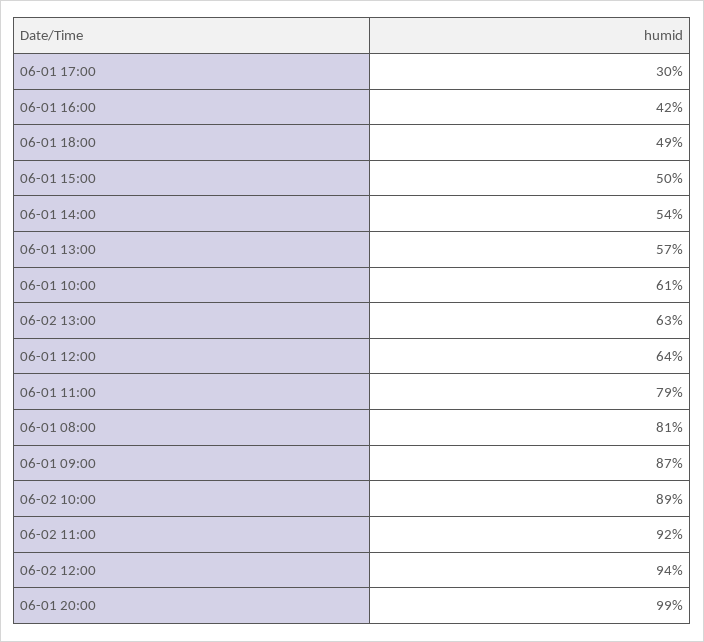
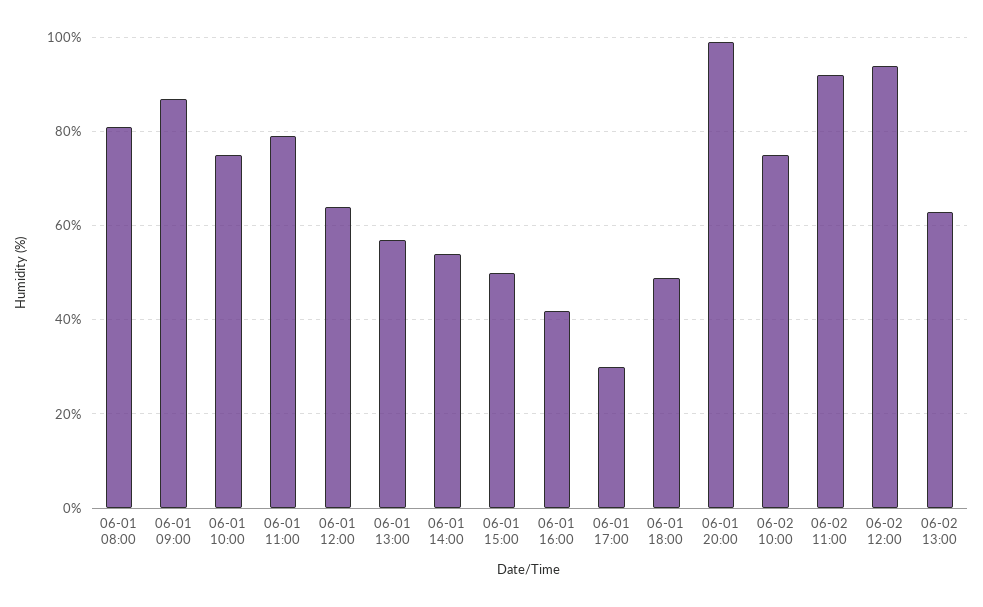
  {
    "06-01 17:00": 30,
    "06-01 16:00": 42,
    "06-01 18:00": 49,
    "06-01 15:00": 50,
    "06-01 14:00": 54,
    "06-01 13:00": 57,
-   "06-01 10:00": 61,
+   "06-01 10:00": 75,
    "06-02 13:00": 63,
    "06-01 12:00": 64,
    "06-01 11:00": 79,
    "06-01 08:00": 81,
    "06-01 09:00": 87,
-   "06-02 10:00": 89,
+   "06-02 10:00": 75,
    "06-02 11:00": 92,
    "06-02 12:00": 94,
    "06-01 20:00": 99
  }

